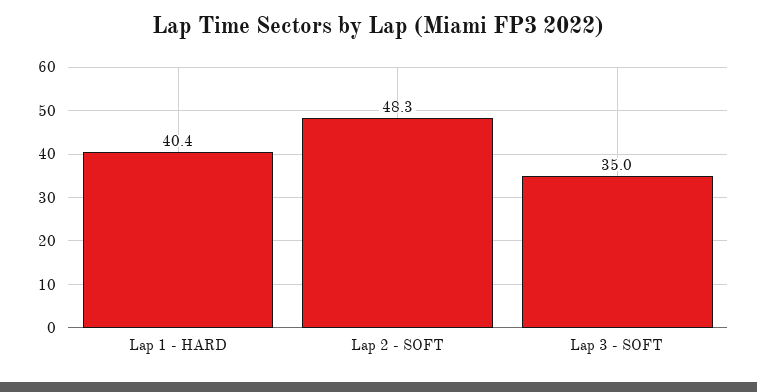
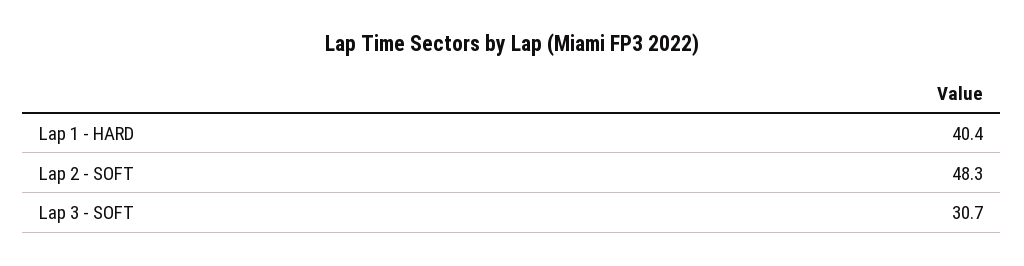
  {
    "Lap 1 - HARD": 40.4,
    "Lap 2 - SOFT": 48.3,
-   "Lap 3 - SOFT": 35
+   "Lap 3 - SOFT": 30.7
  }

